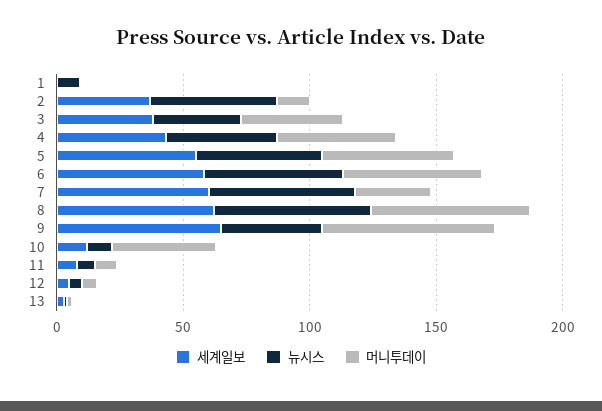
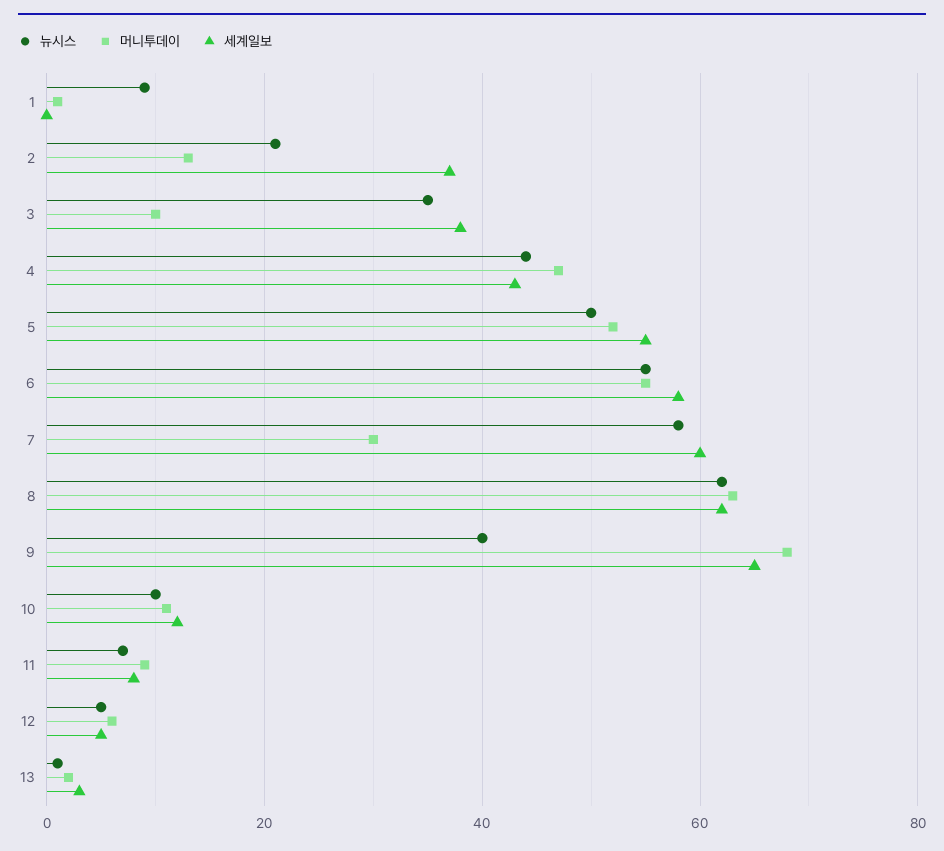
  {
    "세계일보": {
      "1": 0,
      "2": 35,
      "3": 40,
      "4": 45,
      "5": 55,
      "6": 60,
      "7": 60,
      "8": 60,
      "9": 65,
      "10": 10,
      "11": 10,
      "12": 5,
      "13": 5
    },
    "뉴시스": {
      "1": 10,
-     "2": 50,
+     "2": 20,
      "3": 35,
      "4": 45,
      "5": 50,
      "6": 55,
      "7": 60,
      "8": 60,
      "9": 40,
      "10": 10,
      "11": 5,
      "12": 5,
      "13": 0
    },
    "머니투데이": {
      "1": 0,
      "2": 15,
-     "3": 40,
+     "3": 10,
      "4": 45,
      "5": 50,
      "6": 55,
      "7": 30,
      "8": 65,
      "9": 70,
-     "10": 40,
+     "10": 10,
      "11": 10,
      "12": 5,
      "13": 0
    }
  }

